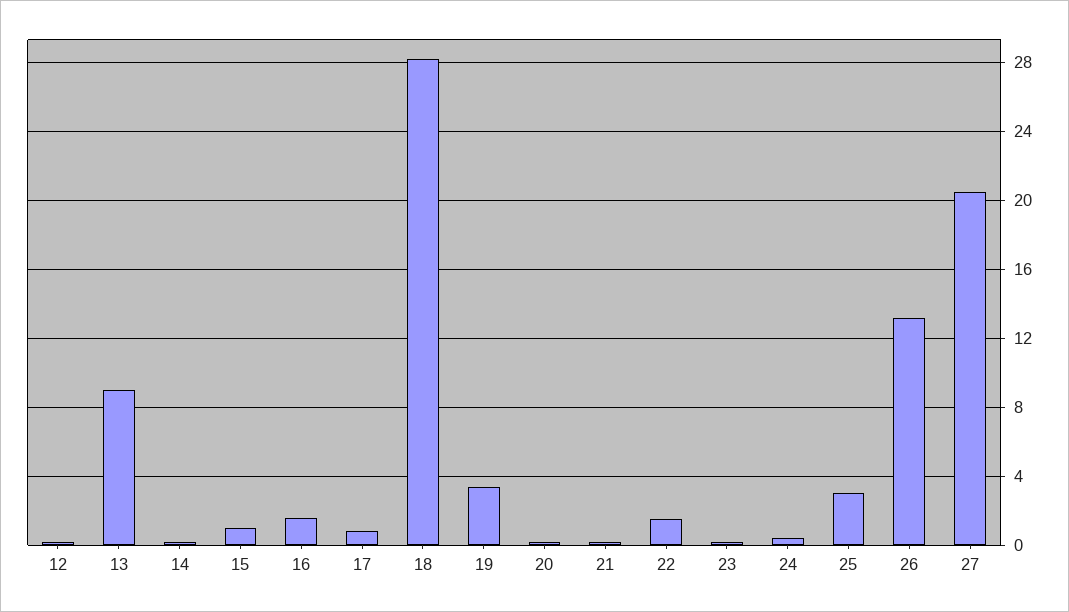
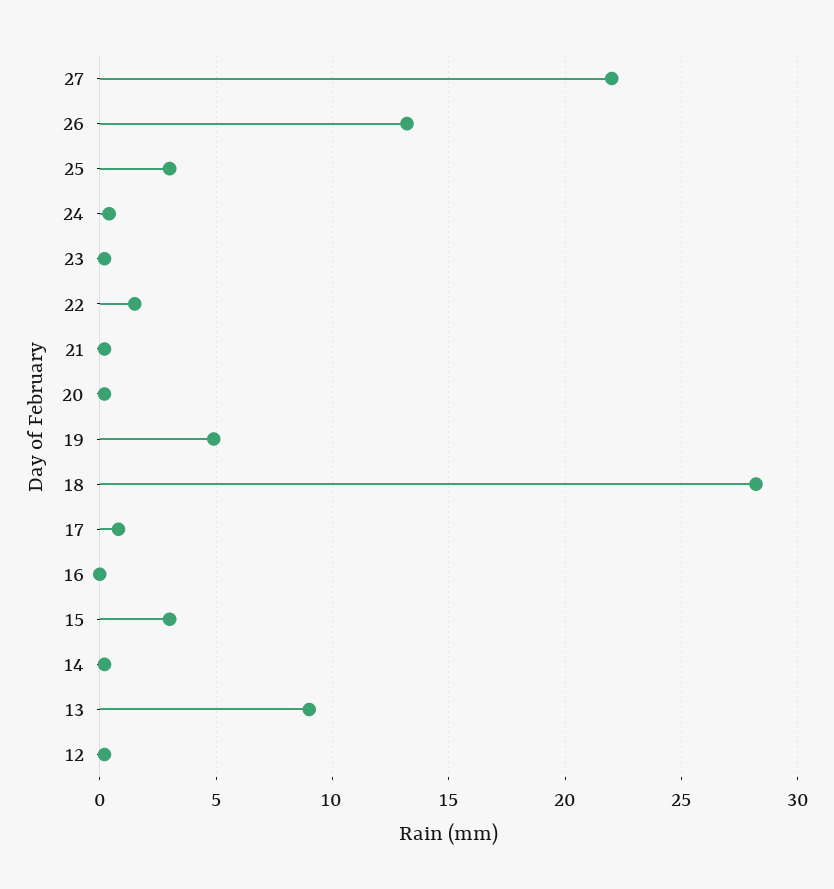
  {
    "12": 0,
    "13": 9,
    "14": 0,
-   "15": 1,
+   "15": 3,
-   "16": 1.5,
+   "16": 0,
    "17": 1,
    "18": 28,
-   "19": 3.5,
+   "19": 5,
    "20": 0,
    "21": 0,
    "22": 1.5,
    "23": 0,
    "24": 0.5,
    "25": 3,
    "26": 13,
-   "27": 20.5
+   "27": 22
  }

